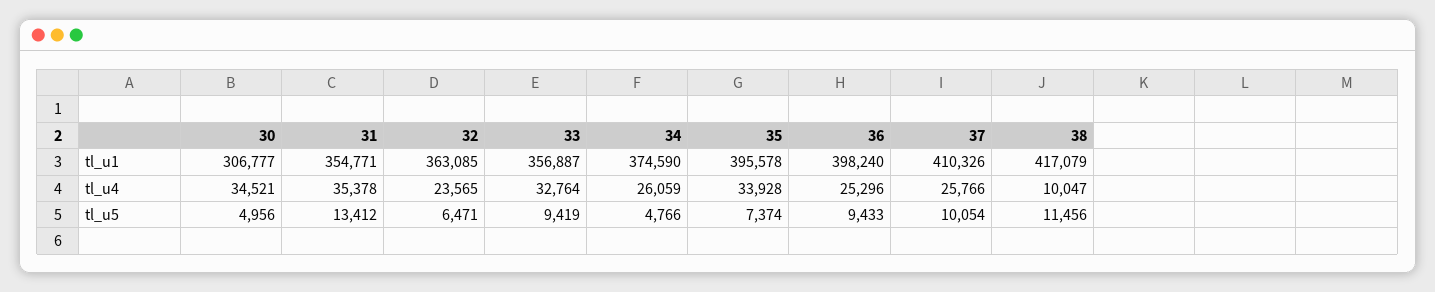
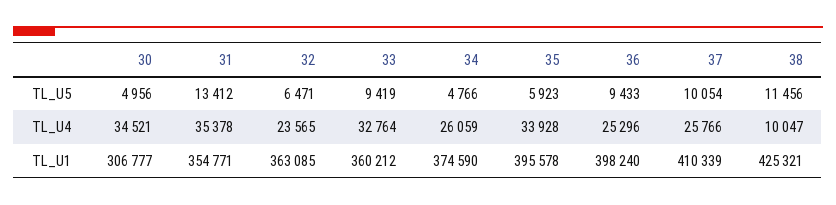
  {
    "30": {
      "tl_u1": 306777,
      "tl_u4": 34521,
      "tl_u5": 4956
    },
    "31": {
      "tl_u1": 354771,
      "tl_u4": 35378,
      "tl_u5": 13412
    },
    "32": {
      "tl_u1": 363085,
      "tl_u4": 23565,
      "tl_u5": 6471
    },
    "33": {
-     "tl_u1": 356887,
+     "tl_u1": 360212,
      "tl_u4": 32764,
      "tl_u5": 9419
    },
    "34": {
      "tl_u1": 374590,
      "tl_u4": 26059,
      "tl_u5": 4766
    },
    "35": {
      "tl_u1": 395578,
      "tl_u4": 33928,
-     "tl_u5": 7374
+     "tl_u5": 5923
    },
    "36": {
      "tl_u1": 398240,
      "tl_u4": 25296,
      "tl_u5": 9433
    },
    "37": {
-     "tl_u1": 410326,
+     "tl_u1": 410339,
      "tl_u4": 25766,
      "tl_u5": 10054
    },
    "38": {
-     "tl_u1": 417079,
+     "tl_u1": 425321,
      "tl_u4": 10047,
      "tl_u5": 11456
    }
  }

